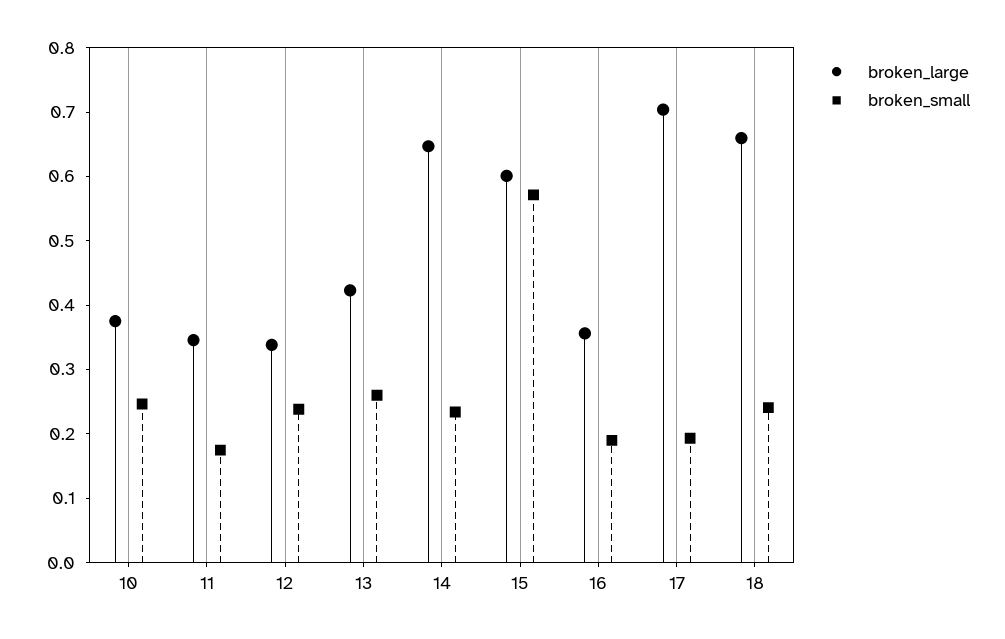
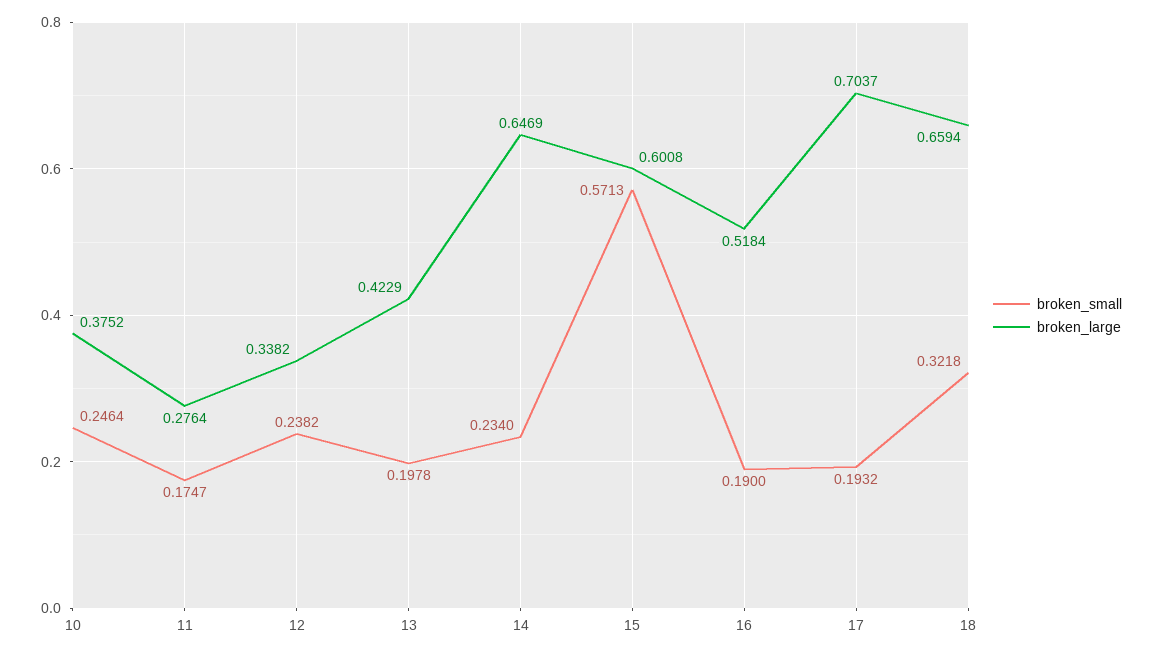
  {
    "broken_large": {
      "10": 0.3752,
-     "11": 0.34,
+     "11": 0.2764,
      "12": 0.3382,
      "13": 0.4229,
      "14": 0.6469,
      "15": 0.6008,
-     "16": 0.36,
+     "16": 0.5184,
      "17": 0.7037,
      "18": 0.6594
    },
    "broken_small": {
      "10": 0.2464,
      "11": 0.1747,
      "12": 0.2382,
-     "13": 0.26,
+     "13": 0.1978,
      "14": 0.234,
      "15": 0.5713,
      "16": 0.19,
      "17": 0.1932,
-     "18": 0.24
+     "18": 0.3218
    }
  }

